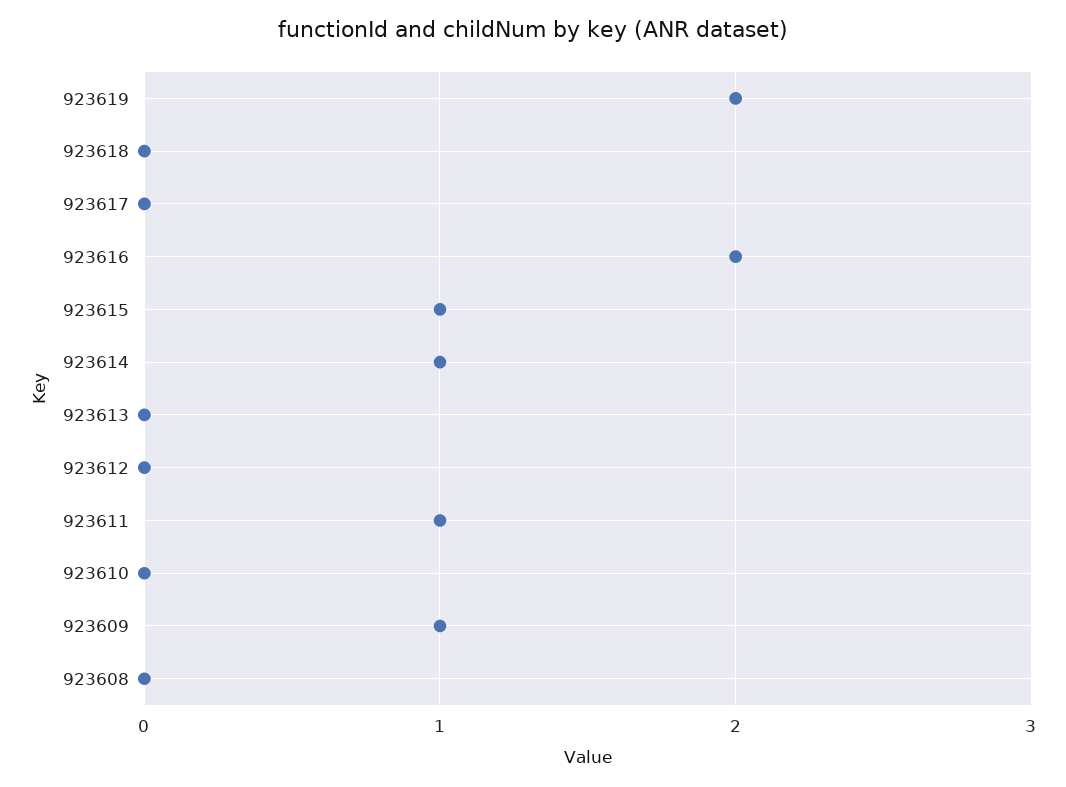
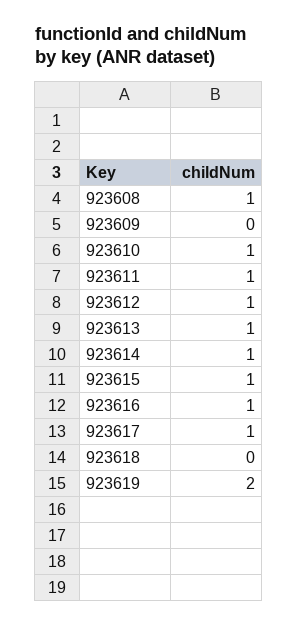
  {
    "923619": 2,
    "923618": 0,
-   "923617": 0,
+   "923617": 1,
-   "923616": 2,
+   "923616": 1,
    "923615": 1,
    "923614": 1,
-   "923613": 0,
+   "923613": 1,
-   "923612": 0,
+   "923612": 1,
    "923611": 1,
-   "923610": 0,
+   "923610": 1,
-   "923609": 1,
+   "923609": 0,
-   "923608": 0
+   "923608": 1
  }

